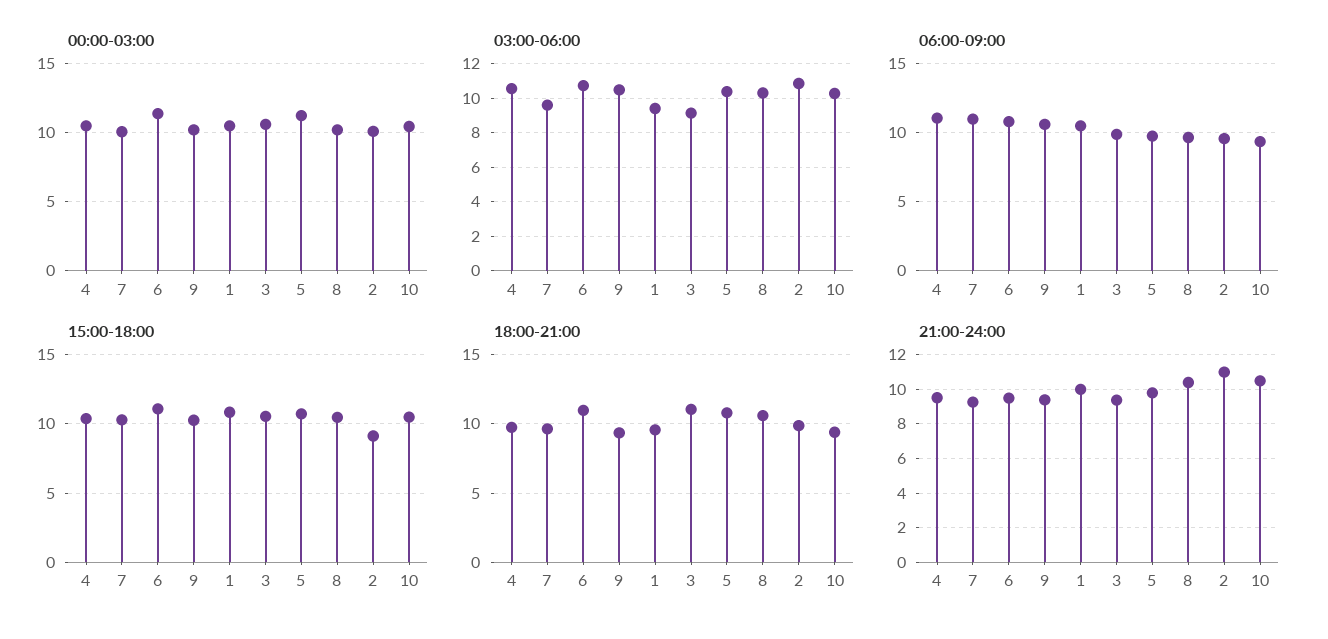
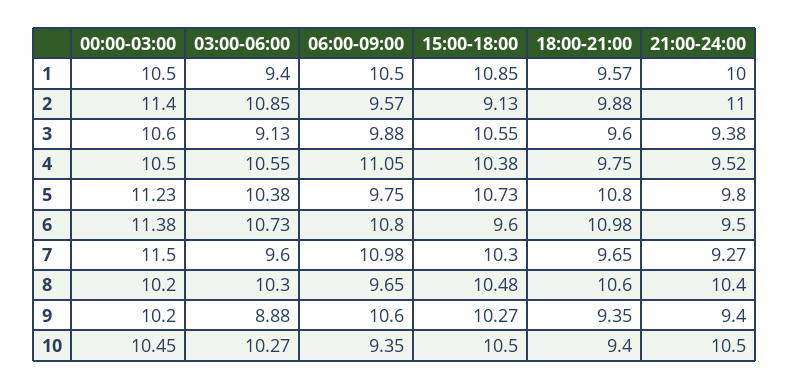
  {
    "00:00-03:00": {
      "4": 10.5,
-     "7": 10,
+     "7": 11.5,
      "6": 11.38,
      "9": 10.2,
      "1": 10.5,
      "3": 10.6,
      "5": 11.23,
      "8": 10.2,
-     "2": 10,
+     "2": 11.4,
      "10": 10.45
    },
    "03:00-06:00": {
      "4": 10.55,
      "7": 9.6,
      "6": 10.73,
-     "9": 10.5,
+     "9": 8.88,
      "1": 9.4,
      "3": 9.13,
      "5": 10.38,
      "8": 10.3,
      "2": 10.85,
      "10": 10.27
    },
    "06:00-09:00": {
      "4": 11.05,
      "7": 10.98,
      "6": 10.8,
      "9": 10.6,
      "1": 10.5,
      "3": 9.88,
      "5": 9.75,
      "8": 9.65,
      "2": 9.57,
      "10": 9.35
    },
    "15:00-18:00": {
      "4": 10.38,
      "7": 10.3,
-     "6": 11,
+     "6": 9.6,
      "9": 10.27,
      "1": 10.85,
      "3": 10.55,
      "5": 10.73,
      "8": 10.48,
      "2": 9.13,
      "10": 10.5
    },
    "18:00-21:00": {
      "4": 9.75,
      "7": 9.65,
      "6": 10.98,
      "9": 9.35,
      "1": 9.57,
-     "3": 11,
+     "3": 9.6,
      "5": 10.8,
      "8": 10.6,
      "2": 9.88,
      "10": 9.4
    },
    "21:00-24:00": {
      "4": 9.52,
      "7": 9.27,
      "6": 9.5,
      "9": 9.4,
      "1": 10,
      "3": 9.38,
      "5": 9.8,
      "8": 10.4,
      "2": 11,
      "10": 10.5
    }
  }

